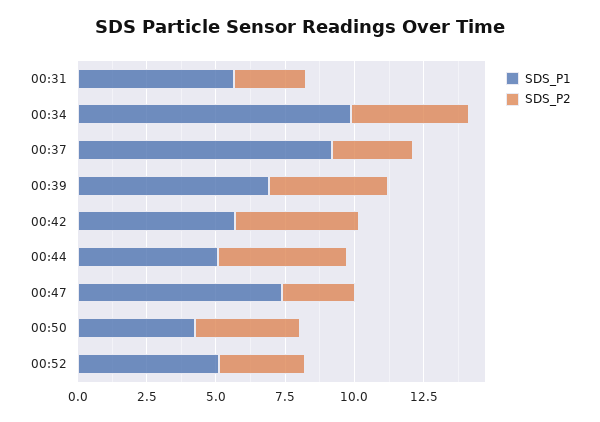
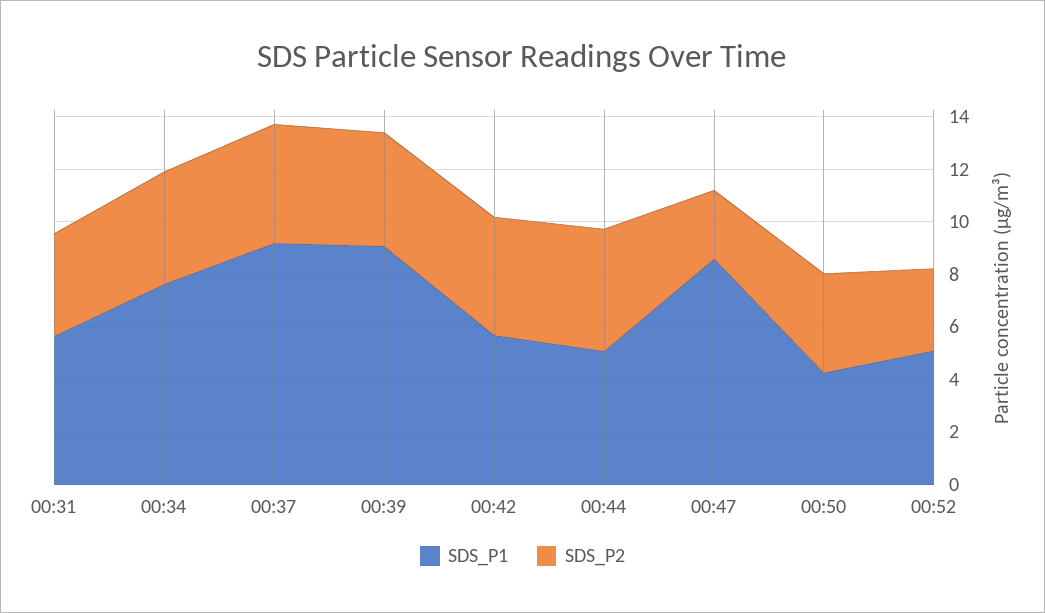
  {
    "SDS_P1": {
      "00:31": 5.5,
-     "00:34": 10,
+     "00:34": 7.5,
      "00:37": 9,
-     "00:39": 7,
+     "00:39": 9,
      "00:42": 5.5,
      "00:44": 5,
-     "00:47": 7.5,
+     "00:47": 8.5,
      "00:50": 4.5,
      "00:52": 5
    },
    "SDS_P2": {
-     "00:31": 2.5,
+     "00:31": 4,
      "00:34": 4.5,
-     "00:37": 3,
+     "00:37": 4.5,
      "00:39": 4.5,
      "00:42": 4.5,
      "00:44": 4.5,
      "00:47": 2.5,
      "00:50": 4,
      "00:52": 3
    }
  }

